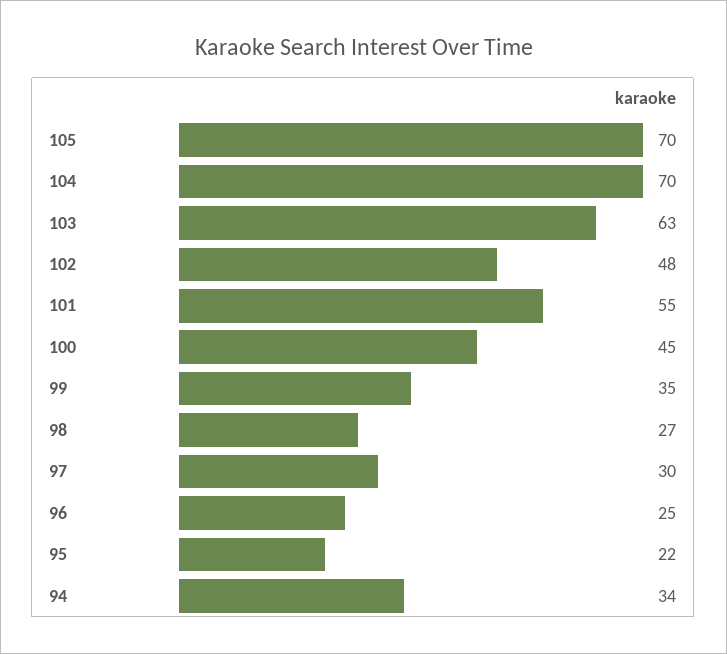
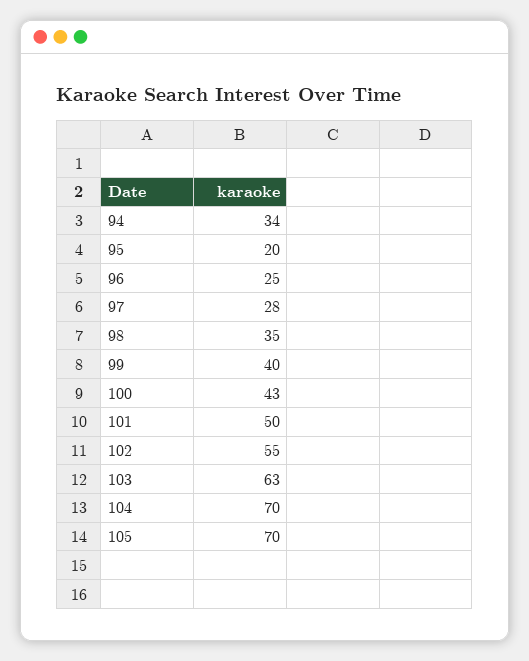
  {
    "105": 70,
    "104": 70,
    "103": 63,
-   "102": 48,
+   "102": 55,
-   "101": 55,
+   "101": 50,
-   "100": 45,
+   "100": 43,
-   "99": 35,
+   "99": 40,
-   "98": 27,
+   "98": 35,
-   "97": 30,
+   "97": 28,
    "96": 25,
-   "95": 22,
+   "95": 20,
    "94": 34
  }

